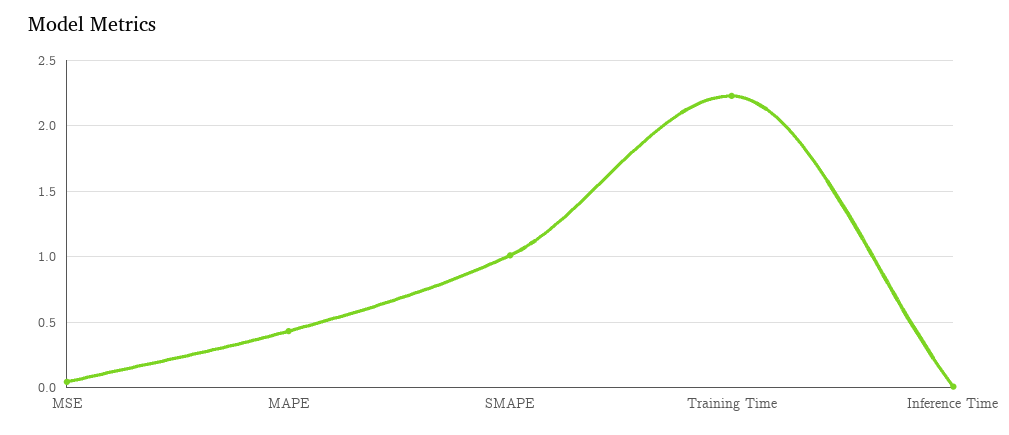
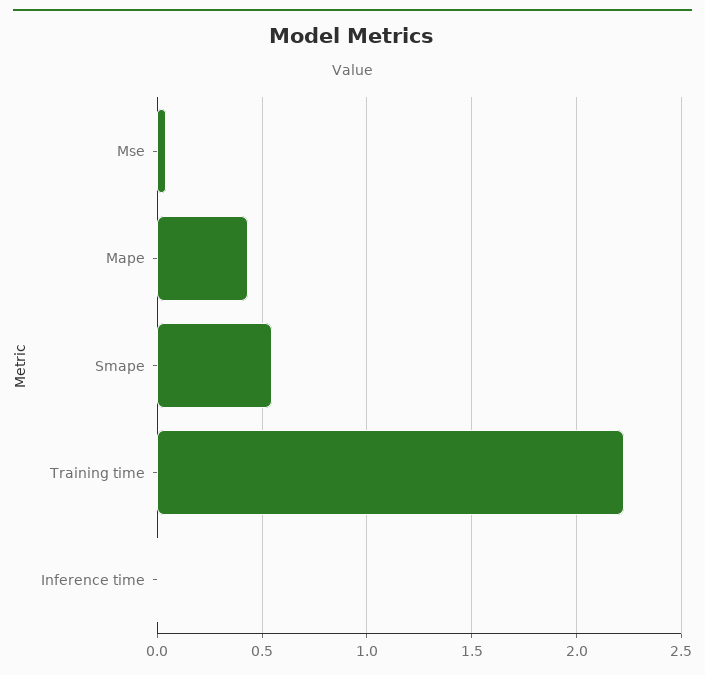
  {
    "MSE": 0.05,
    "MAPE": 0.45,
-   "SMAPE": 1,
+   "SMAPE": 0.55,
    "Training Time": 2.25,
    "Inference Time": 0
  }

